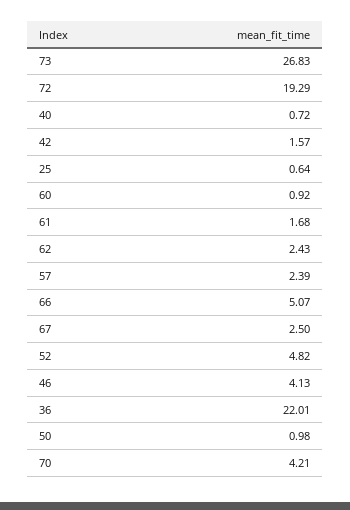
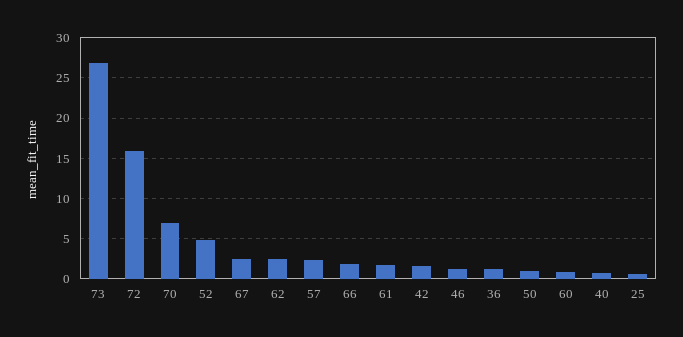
  {
    "73": 26.83,
-   "72": 19.29,
+   "72": 16,
    "40": 0.72,
    "42": 1.57,
    "25": 0.64,
    "60": 0.92,
    "61": 1.68,
    "62": 2.43,
    "57": 2.39,
-   "66": 5.07,
+   "66": 2,
    "67": 2.5,
    "52": 4.82,
-   "46": 4.13,
+   "46": 1,
-   "36": 22.01,
+   "36": 1,
    "50": 0.98,
-   "70": 4.21
+   "70": 7
  }

